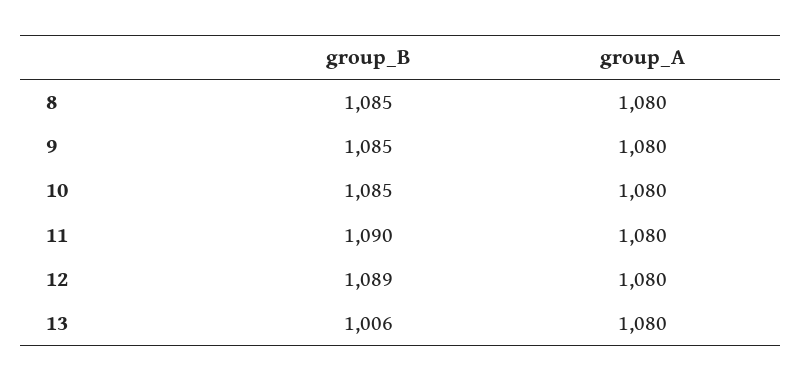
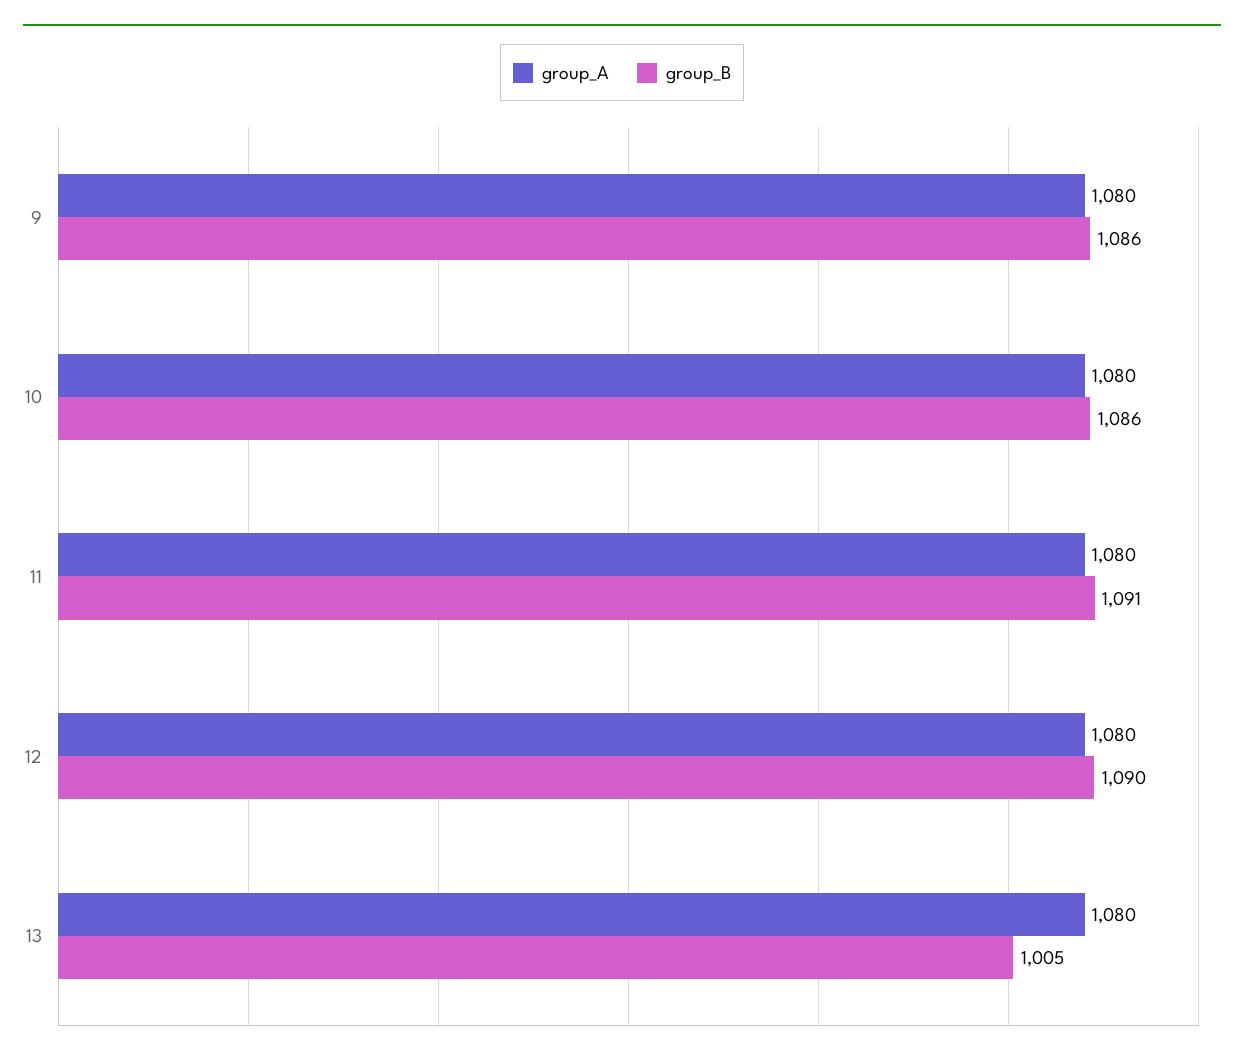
  {
    "group_B": {
-     "8": 1085,
-     "9": 1085,
+     "9": 1086,
-     "10": 1085,
+     "10": 1086,
-     "11": 1090,
+     "11": 1091,
-     "12": 1089,
+     "12": 1090,
-     "13": 1006
+     "13": 1005
    },
    "group_A": {
-     "8": 1080,
      "9": 1080,
      "10": 1080,
      "11": 1080,
      "12": 1080,
      "13": 1080
    }
  }

